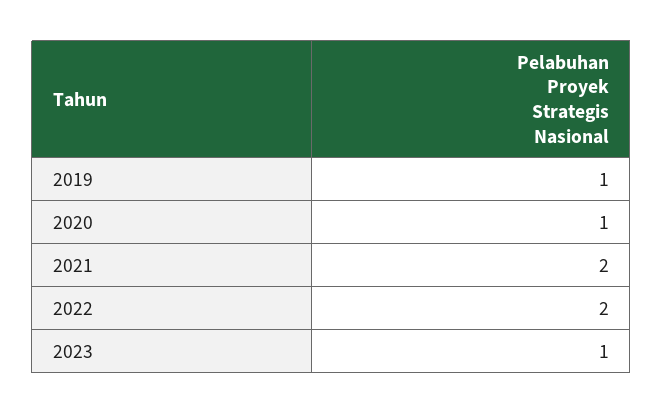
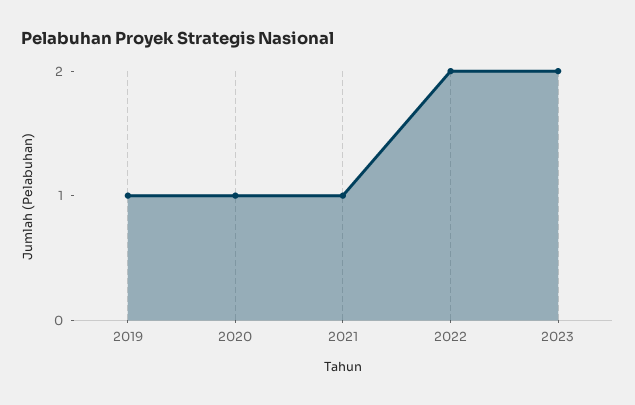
  {
    "2019": 1,
    "2020": 1,
-   "2021": 2,
+   "2021": 1,
    "2022": 2,
-   "2023": 1
+   "2023": 2
  }

